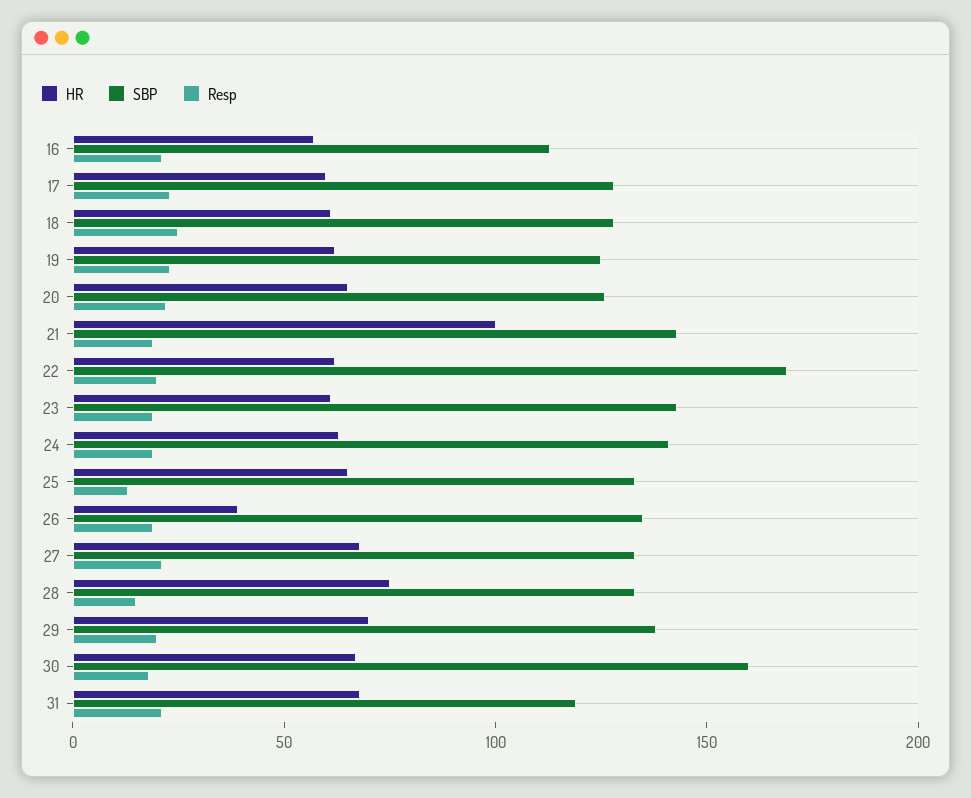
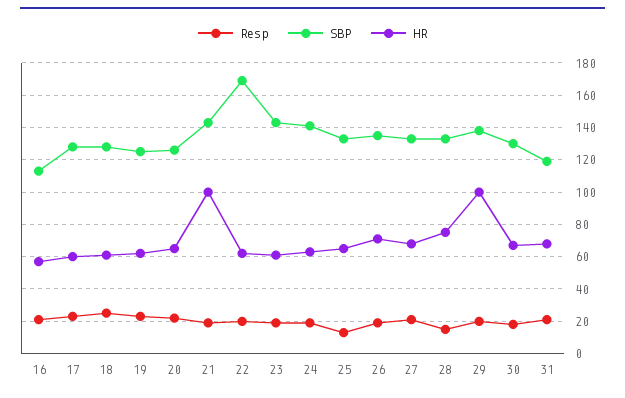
  {
    "HR": {
      "16": 55,
      "17": 60,
      "18": 60,
      "19": 60,
      "20": 65,
      "21": 100,
      "22": 60,
      "23": 60,
      "24": 65,
      "25": 65,
-     "26": 40,
+     "26": 70,
      "27": 70,
      "28": 75,
-     "29": 70,
+     "29": 100,
      "30": 65,
      "31": 70
    },
    "SBP": {
      "16": 115,
      "17": 130,
      "18": 130,
      "19": 125,
      "20": 125,
      "21": 145,
      "22": 170,
      "23": 145,
      "24": 140,
      "25": 135,
      "26": 135,
      "27": 135,
      "28": 135,
      "29": 140,
-     "30": 160,
+     "30": 130,
      "31": 120
    },
    "Resp": {
      "16": 20,
      "17": 25,
      "18": 25,
      "19": 25,
      "20": 20,
      "21": 20,
      "22": 20,
      "23": 20,
      "24": 20,
      "25": 15,
      "26": 20,
      "27": 20,
      "28": 15,
      "29": 20,
      "30": 20,
      "31": 20
    }
  }

